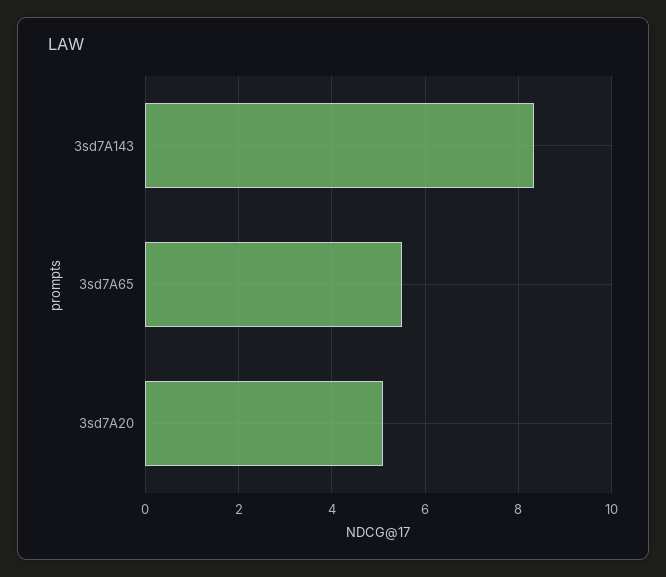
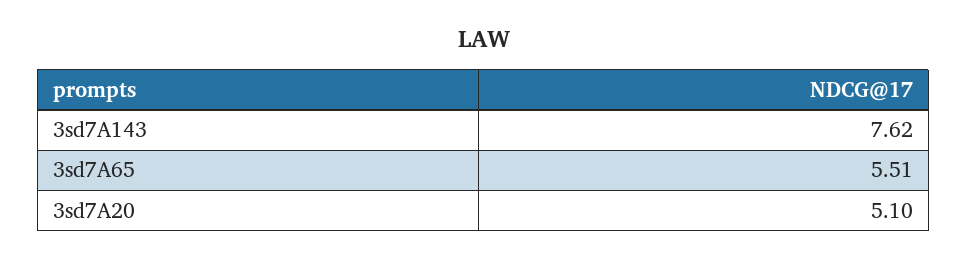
  {
-   "3sd7A143": 8.4,
+   "3sd7A143": 7.62,
    "3sd7A65": 5.51,
    "3sd7A20": 5.1
  }

